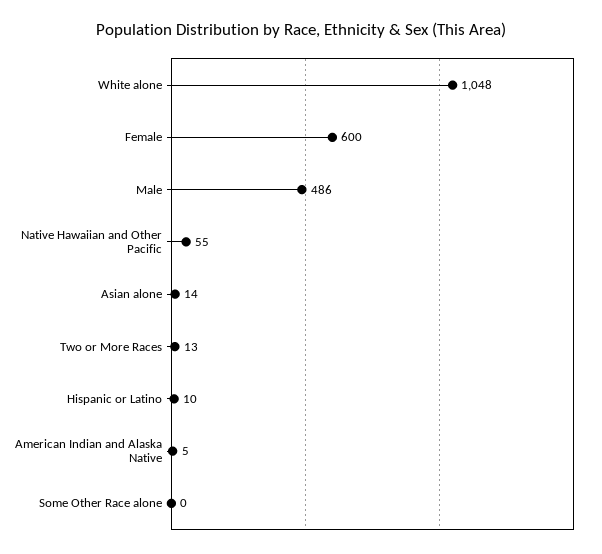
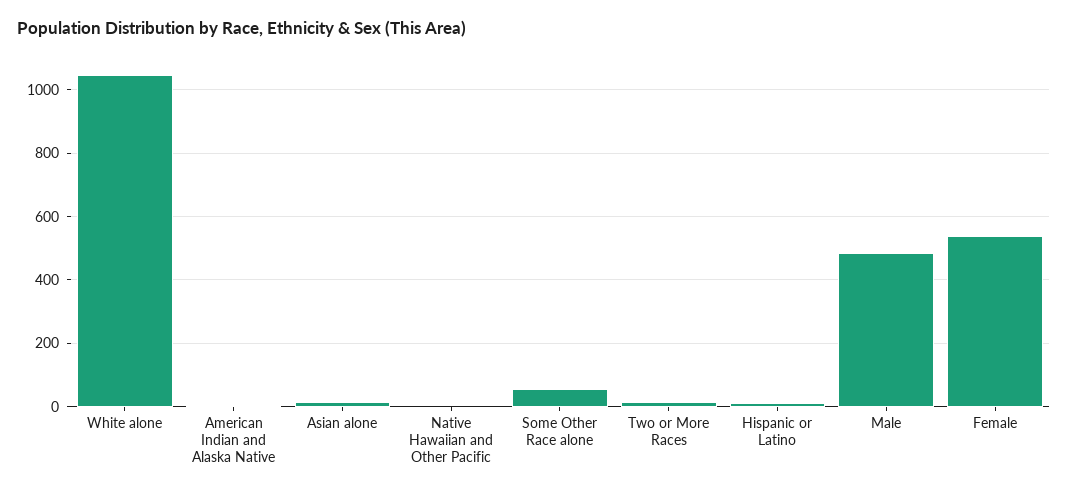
  {
    "White alone": 1048,
-   "Female": 600,
+   "Female": 540,
    "Male": 486,
-   "Native Hawaiian and Other Pacific": 55,
+   "Native Hawaiian and Other Pacific": 0,
    "Asian alone": 14,
    "Two or More Races": 13,
    "Hispanic or Latino": 10,
    "American Indian and Alaska Native": 5,
-   "Some Other Race alone": 0
+   "Some Other Race alone": 60
  }

